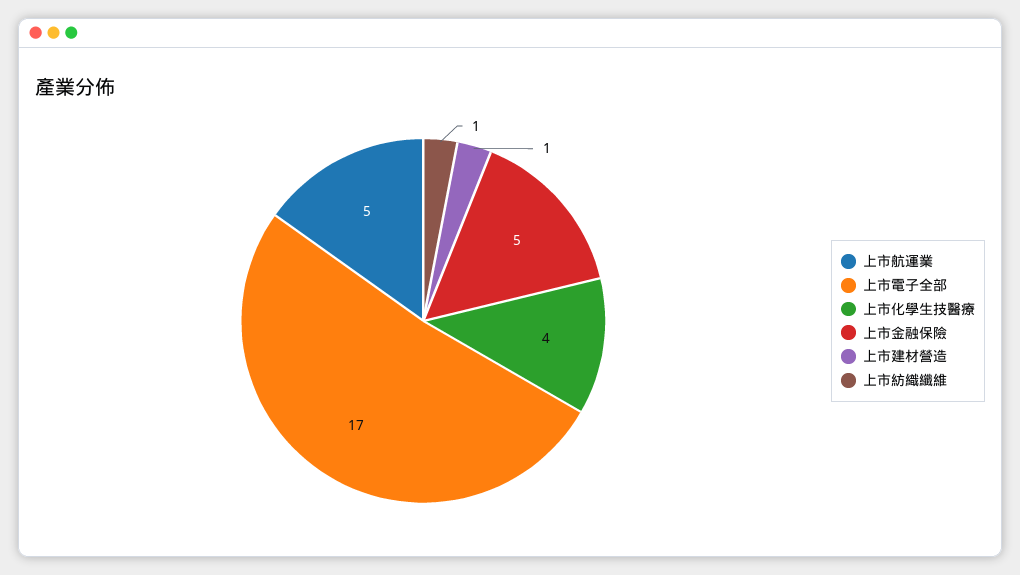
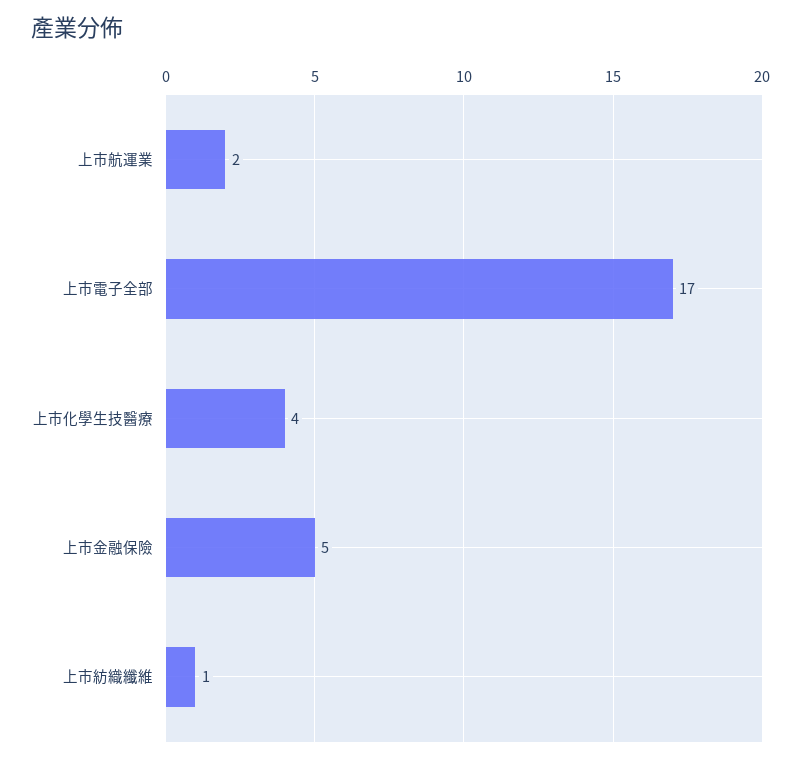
  {
-   "上市航運業": 5,
+   "上市航運業": 2,
    "上市電子全部": 17,
    "上市化學生技醫療": 4,
    "上市金融保險": 5,
-   "上市建材營造": 1,
    "上市紡織纖維": 1
  }

